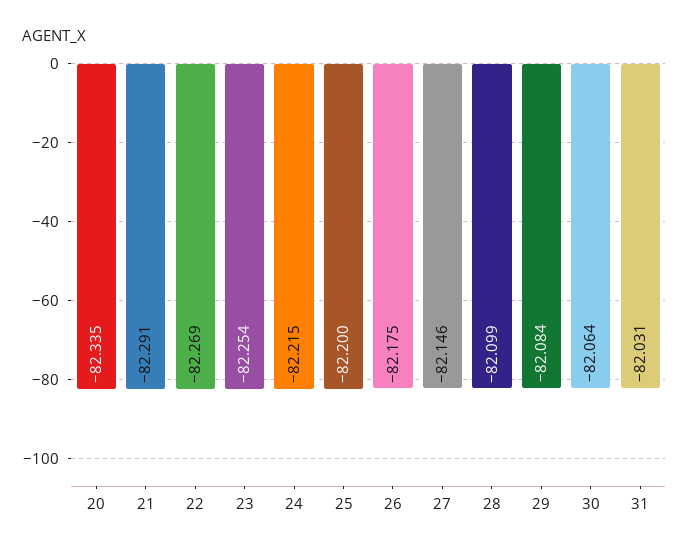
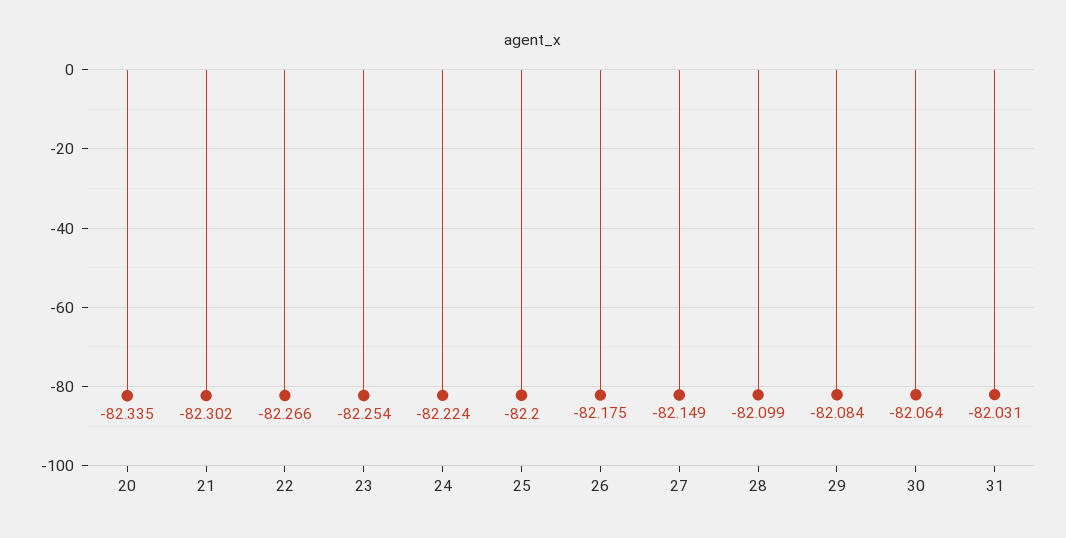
  {
    "20": -82.335,
-   "21": -82.291,
+   "21": -82.302,
-   "22": -82.269,
+   "22": -82.266,
    "23": -82.254,
-   "24": -82.215,
+   "24": -82.224,
    "25": -82.2,
    "26": -82.175,
-   "27": -82.146,
+   "27": -82.149,
    "28": -82.099,
    "29": -82.084,
    "30": -82.064,
    "31": -82.031
  }

